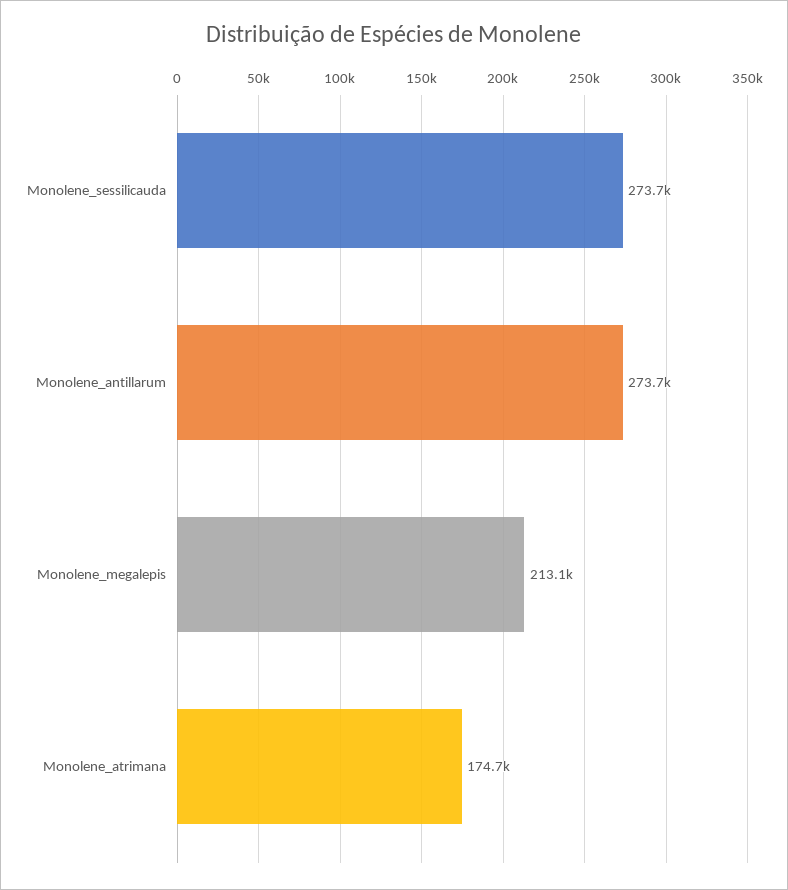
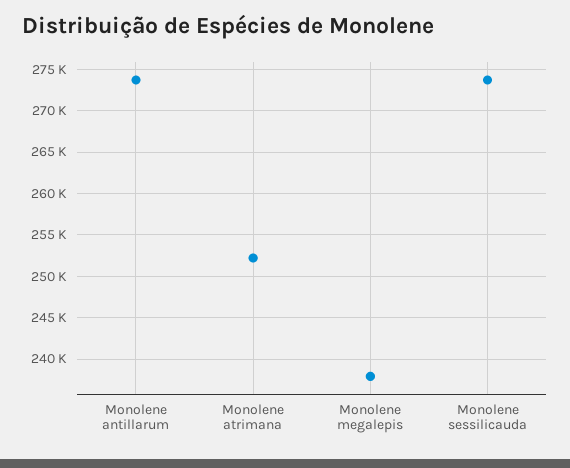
  {
    "Monolene_sessilicauda": 273700,
    "Monolene_antillarum": 273700,
-   "Monolene_megalepis": 213100,
+   "Monolene_megalepis": 238000,
-   "Monolene_atrimana": 174700
+   "Monolene_atrimana": 252000
  }

